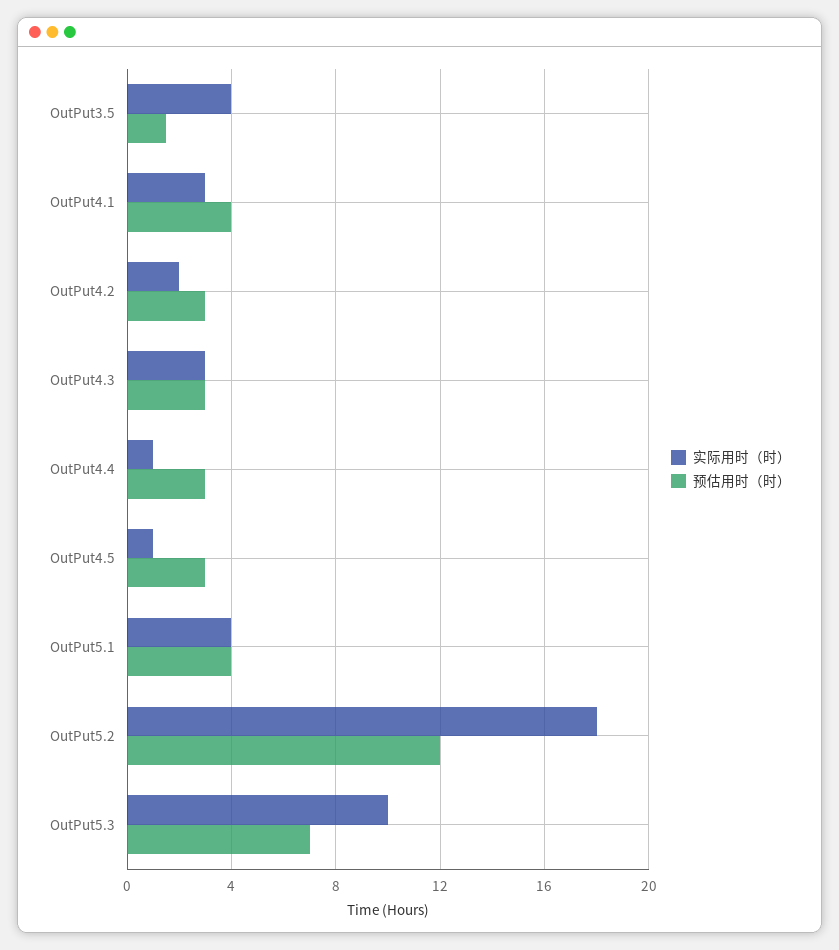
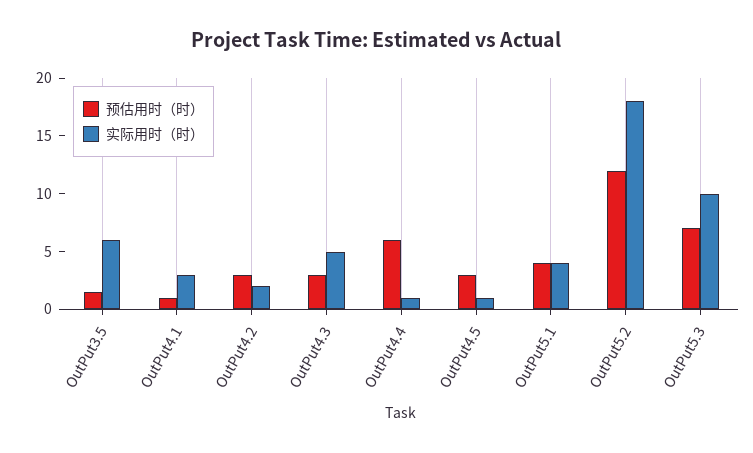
  {
    "实际用时（时）": {
-     "OutPut3.5": 4,
+     "OutPut3.5": 6,
      "OutPut4.1": 3,
      "OutPut4.2": 2,
-     "OutPut4.3": 3,
+     "OutPut4.3": 5,
      "OutPut4.4": 1,
      "OutPut4.5": 1,
      "OutPut5.1": 4,
      "OutPut5.2": 18,
      "OutPut5.3": 10
    },
    "预估用时（时）": {
      "OutPut3.5": 1.5,
-     "OutPut4.1": 4,
+     "OutPut4.1": 1,
      "OutPut4.2": 3,
      "OutPut4.3": 3,
-     "OutPut4.4": 3,
+     "OutPut4.4": 6,
      "OutPut4.5": 3,
      "OutPut5.1": 4,
      "OutPut5.2": 12,
      "OutPut5.3": 7
    }
  }

